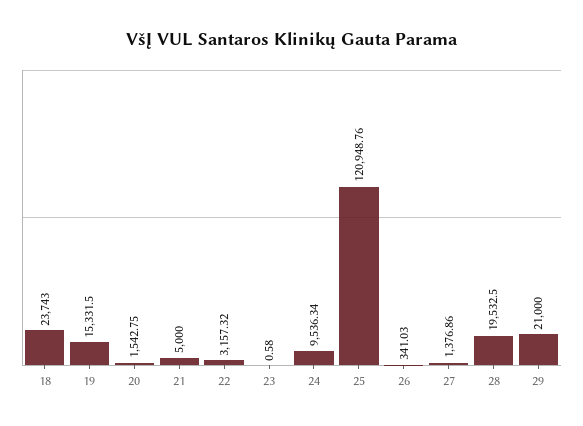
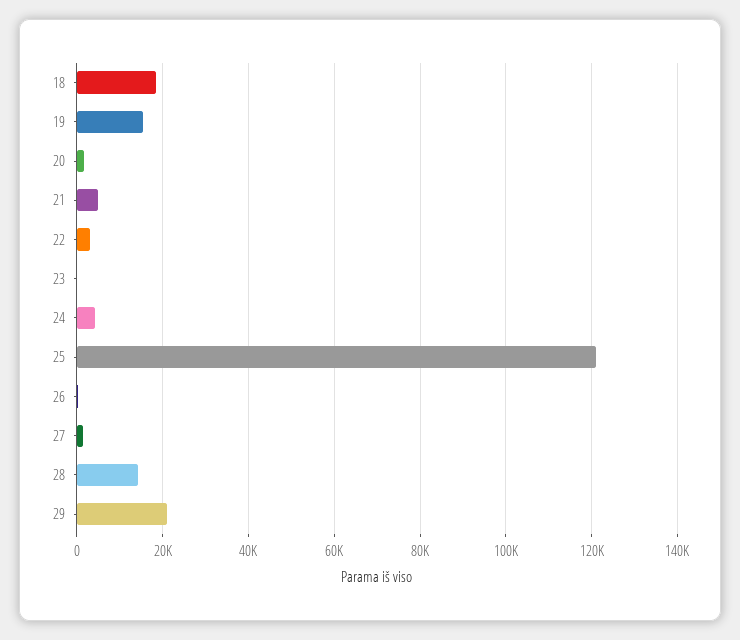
  {
-   "18": 23743,
+   "18": 18000,
    "19": 15331.5,
    "20": 1542.75,
    "21": 5000,
    "22": 3157.32,
    "23": 0.58,
-   "24": 9536.34,
+   "24": 4000,
    "25": 120948.76,
    "26": 341.03,
    "27": 1376.86,
-   "28": 19532.5,
+   "28": 14000,
    "29": 21000
  }

